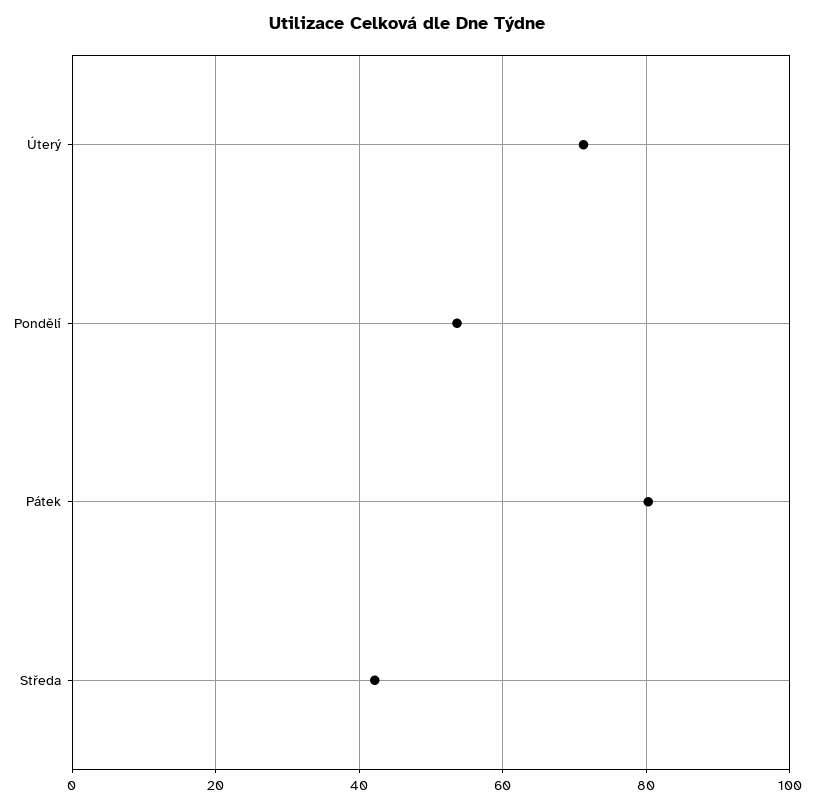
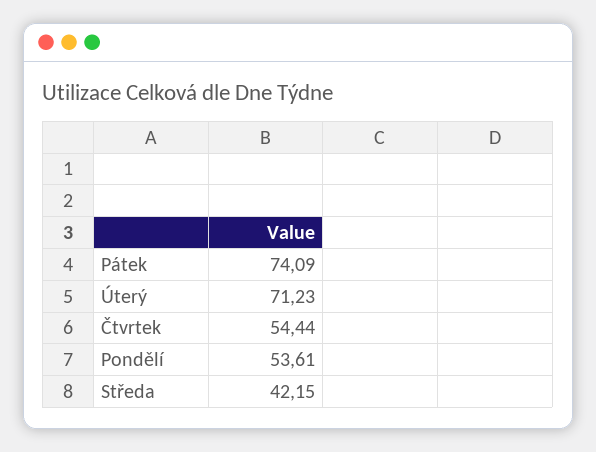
  {
    "Úterý": 71.23,
    "Pondělí": 53.61,
-   "Pátek": 80,
+   "Pátek": 74.09,
-   "Středa": 42.15
+   "Středa": 42.15,
+   "Čtvrtek": 54.44
  }

